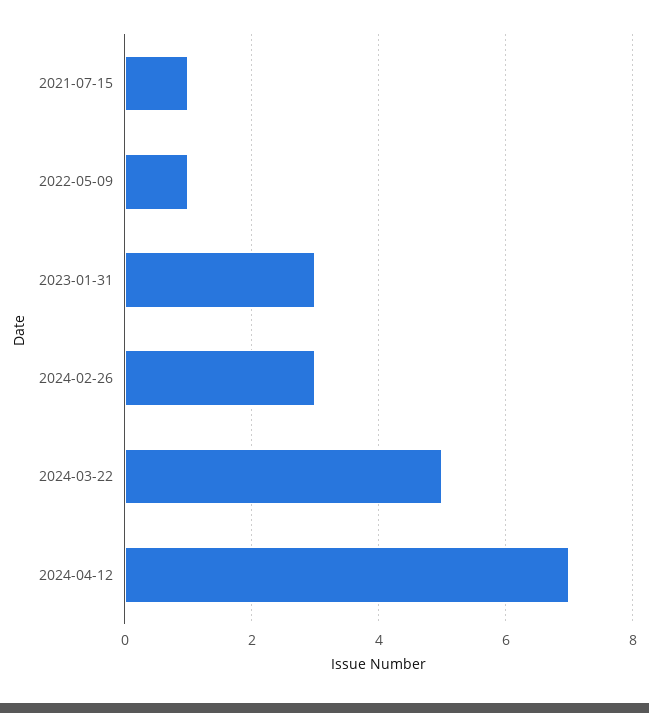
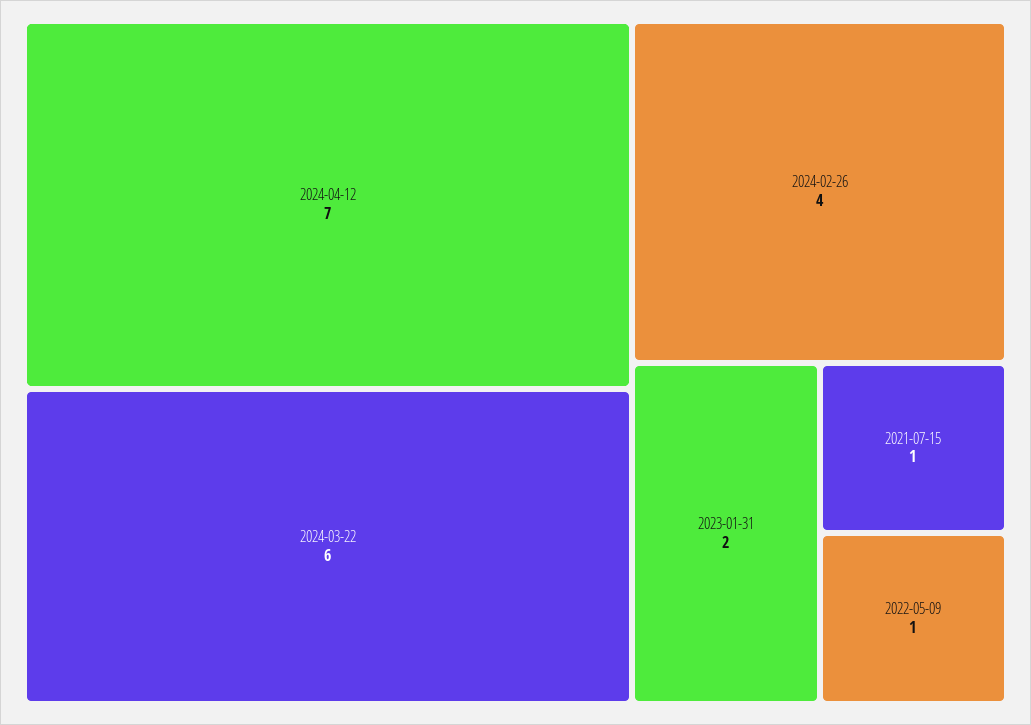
  {
    "2021-07-15": 1,
    "2022-05-09": 1,
-   "2023-01-31": 3,
+   "2023-01-31": 2,
-   "2024-02-26": 3,
+   "2024-02-26": 4,
-   "2024-03-22": 5,
+   "2024-03-22": 6,
    "2024-04-12": 7
  }

